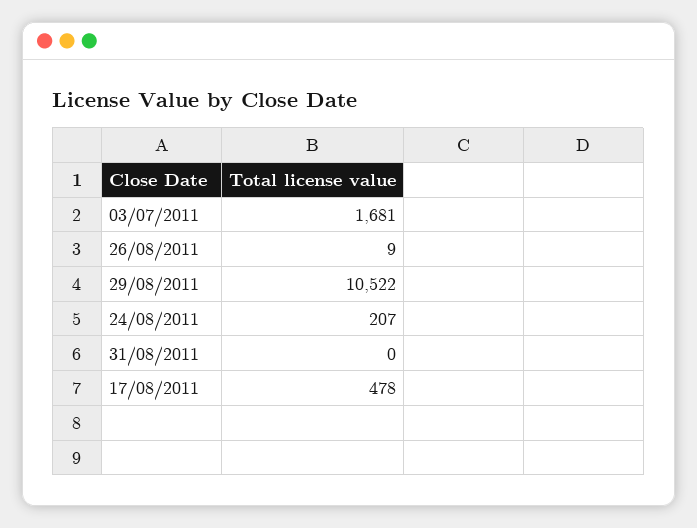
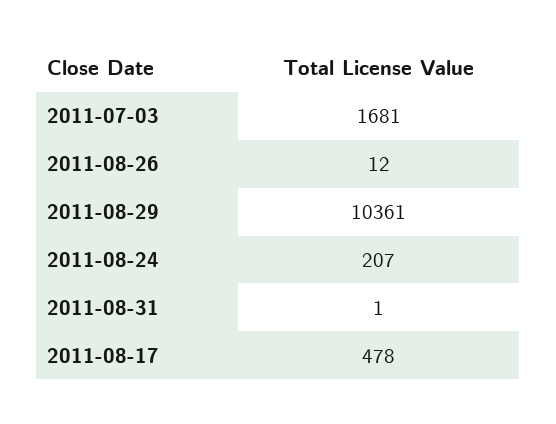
  {
    "03/07/2011": 1681,
-   "26/08/2011": 9,
+   "26/08/2011": 12,
-   "29/08/2011": 10522,
+   "29/08/2011": 10361,
    "24/08/2011": 207,
-   "31/08/2011": 0,
+   "31/08/2011": 1,
    "17/08/2011": 478
  }

